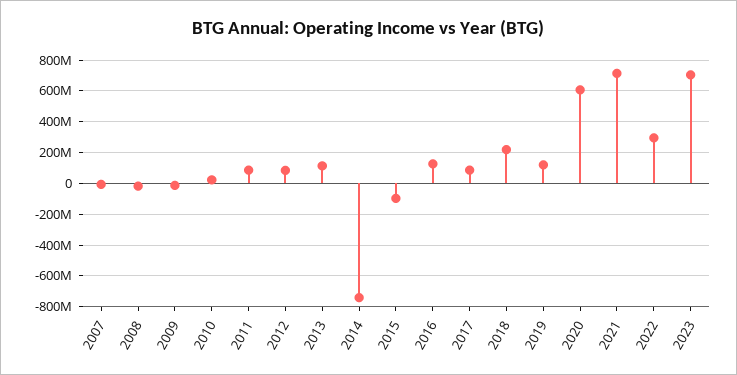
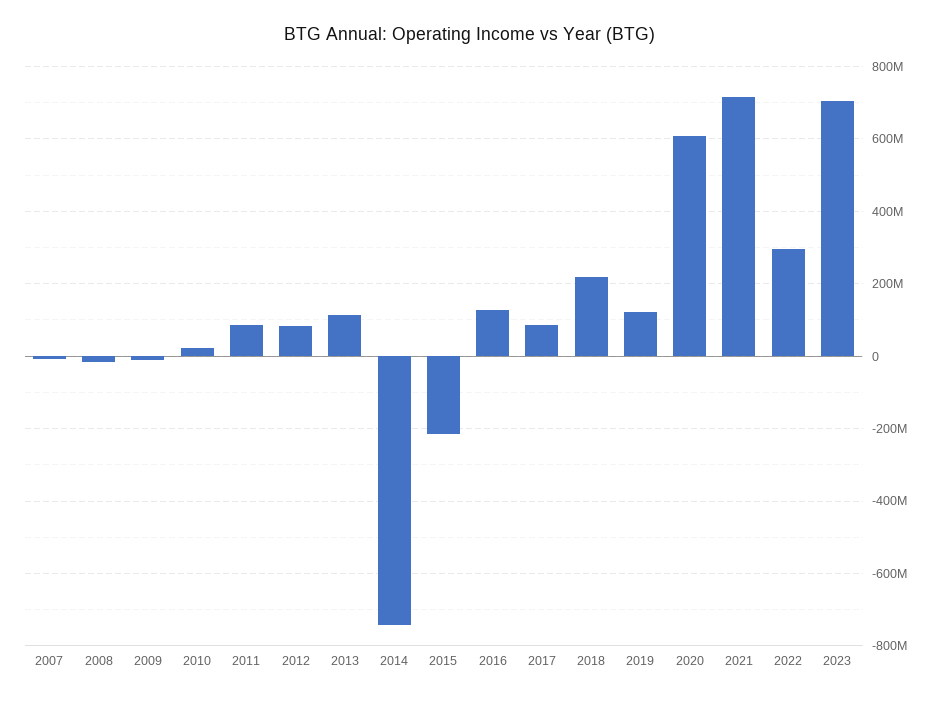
  {
    "2007": 0,
    "2008": -20000000,
    "2009": -20000000,
    "2010": 20000000,
    "2011": 80000000,
    "2012": 80000000,
    "2013": 120000000,
    "2014": -740000000,
-   "2015": -100000000,
+   "2015": -220000000,
    "2016": 120000000,
    "2017": 80000000,
    "2018": 220000000,
    "2019": 120000000,
    "2020": 600000000,
    "2021": 720000000,
    "2022": 300000000,
    "2023": 700000000
  }

